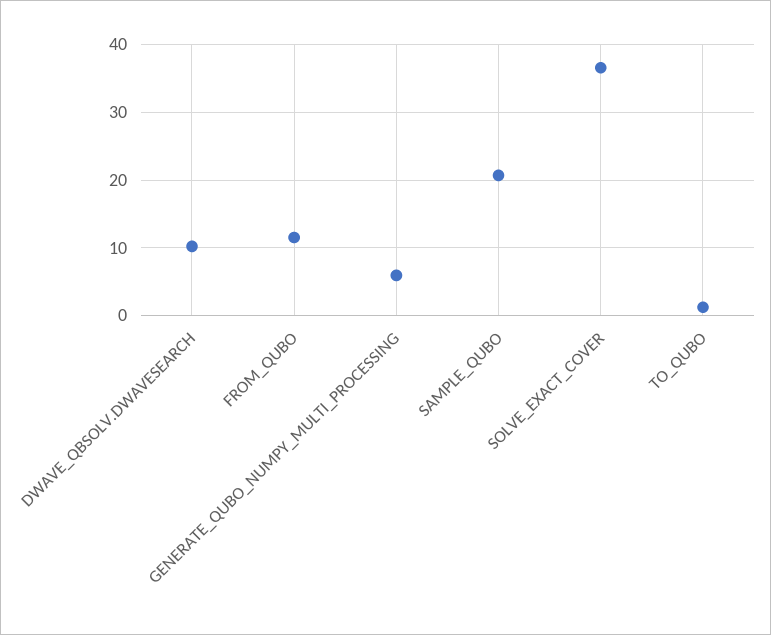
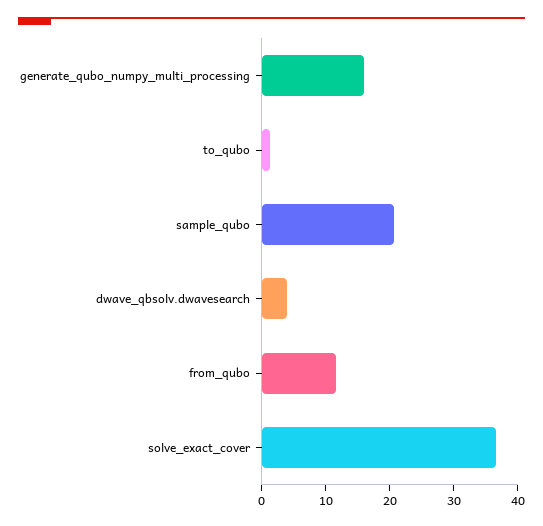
  {
-   "DWAVE_QBSOLV.DWAVESEARCH": 10,
+   "DWAVE_QBSOLV.DWAVESEARCH": 4,
    "FROM_QUBO": 12,
-   "GENERATE_QUBO_NUMPY_MULTI_PROCESSING": 6,
+   "GENERATE_QUBO_NUMPY_MULTI_PROCESSING": 16,
    "SAMPLE_QUBO": 21,
    "SOLVE_EXACT_COVER": 37,
    "TO_QUBO": 1
  }

